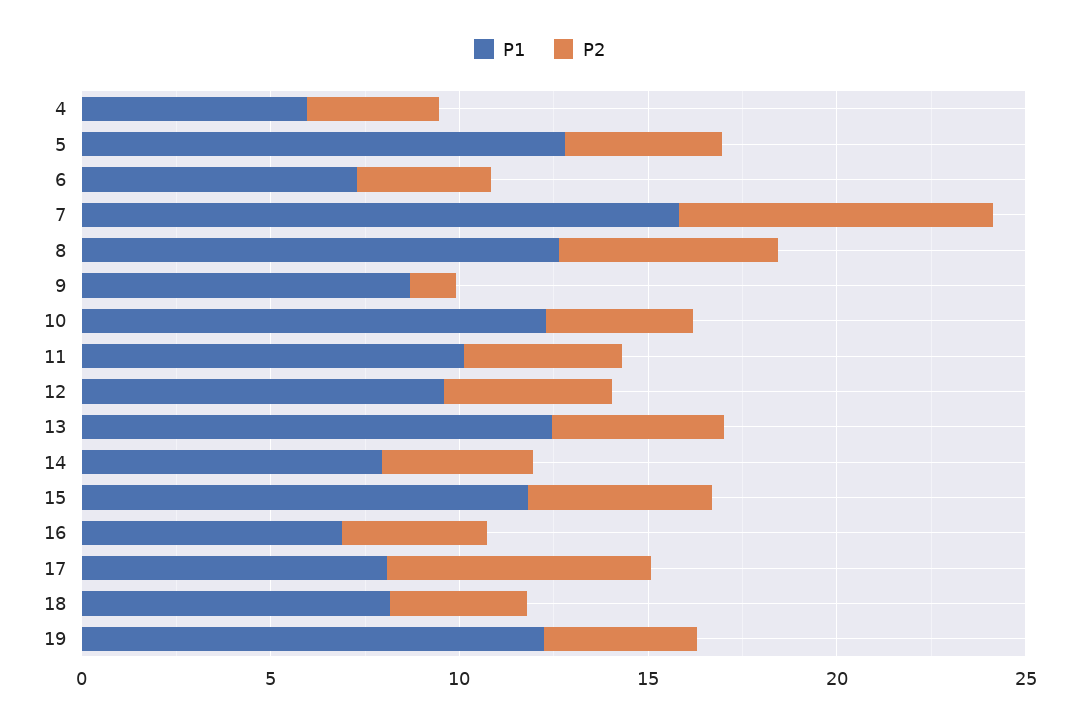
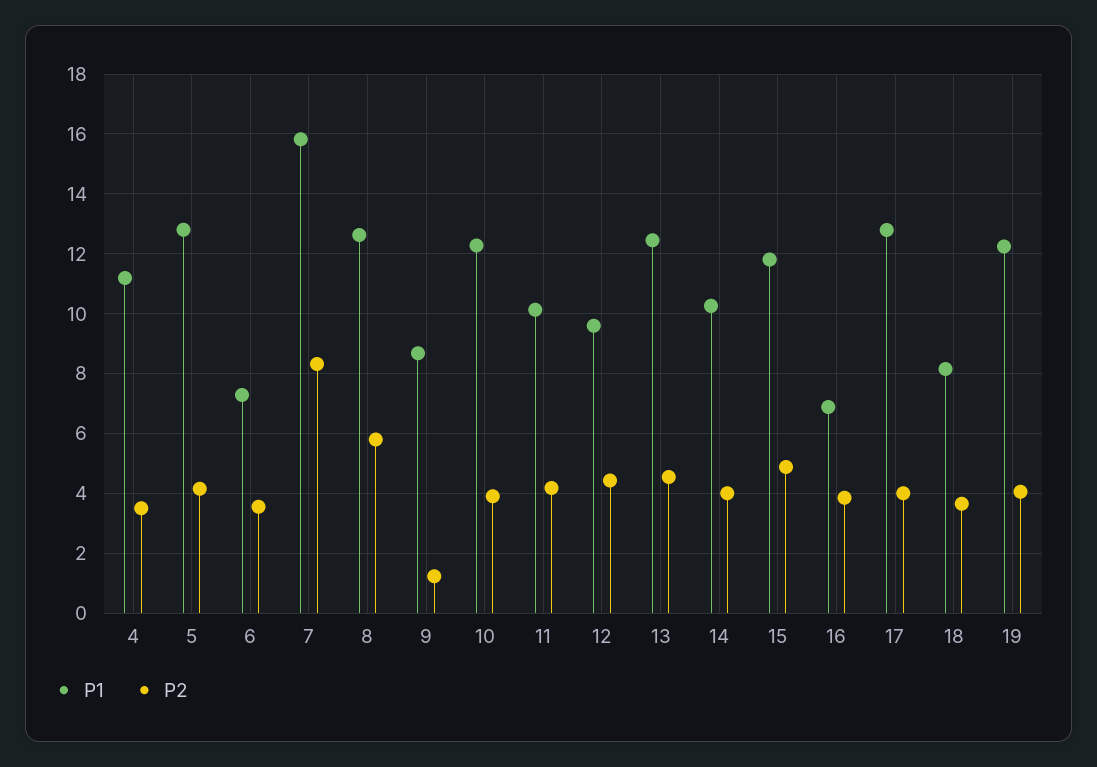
  {
    "P1": {
-     "4": 6,
+     "4": 11.25,
      "5": 12.75,
      "6": 7.25,
      "7": 15.75,
      "8": 12.75,
      "9": 8.75,
      "10": 12.25,
      "11": 10.25,
      "12": 9.5,
      "13": 12.5,
-     "14": 8,
+     "14": 10.25,
      "15": 11.75,
      "16": 7,
-     "17": 8,
+     "17": 12.75,
      "18": 8.25,
      "19": 12.25
    },
    "P2": {
      "4": 3.5,
      "5": 4.25,
      "6": 3.5,
      "7": 8.25,
      "8": 5.75,
      "9": 1.25,
      "10": 4,
      "11": 4.25,
      "12": 4.5,
      "13": 4.5,
      "14": 4,
      "15": 5,
      "16": 3.75,
-     "17": 7,
+     "17": 4,
      "18": 3.75,
      "19": 4
    }
  }

